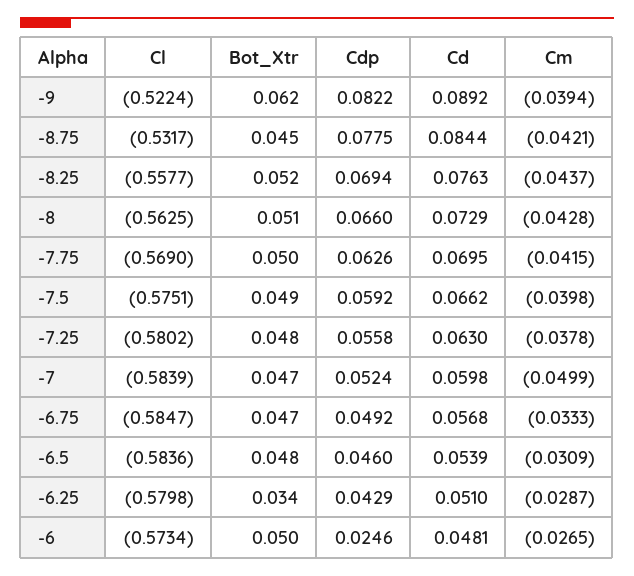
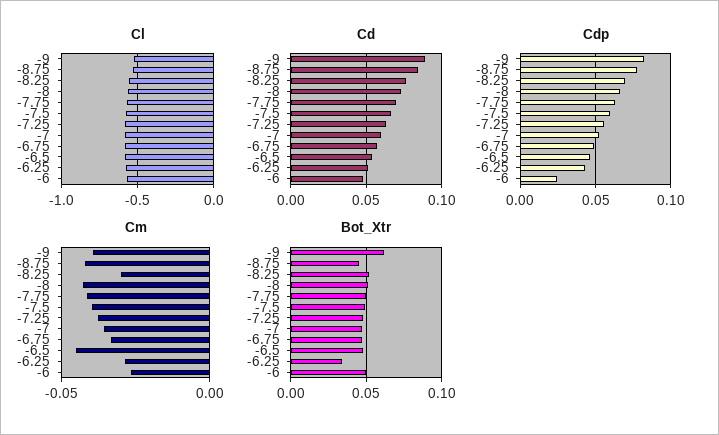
  {
    "Cl": {
      "-9": -0.5224,
      "-8.75": -0.5317,
      "-8.25": -0.5577,
      "-8": -0.5625,
      "-7.75": -0.569,
      "-7.5": -0.5751,
      "-7.25": -0.5802,
      "-7": -0.5839,
      "-6.75": -0.5847,
      "-6.5": -0.5836,
      "-6.25": -0.5798,
      "-6": -0.5734
    },
    "Bot_Xtr": {
      "-9": 0.062,
      "-8.75": 0.045,
      "-8.25": 0.052,
      "-8": 0.051,
      "-7.75": 0.05,
      "-7.5": 0.049,
      "-7.25": 0.048,
      "-7": 0.047,
      "-6.75": 0.047,
      "-6.5": 0.048,
      "-6.25": 0.034,
      "-6": 0.05
    },
    "Cdp": {
      "-9": 0.0822,
      "-8.75": 0.0775,
      "-8.25": 0.0694,
      "-8": 0.066,
      "-7.75": 0.0626,
      "-7.5": 0.0592,
      "-7.25": 0.0558,
      "-7": 0.0524,
      "-6.75": 0.0492,
      "-6.5": 0.046,
      "-6.25": 0.0429,
      "-6": 0.0246
    },
    "Cd": {
      "-9": 0.0892,
      "-8.75": 0.0844,
      "-8.25": 0.0763,
      "-8": 0.0729,
      "-7.75": 0.0695,
      "-7.5": 0.0662,
      "-7.25": 0.063,
      "-7": 0.0598,
      "-6.75": 0.0568,
      "-6.5": 0.0539,
      "-6.25": 0.051,
      "-6": 0.0481
    },
    "Cm": {
      "-9": -0.0394,
      "-8.75": -0.0421,
-     "-8.25": -0.0437,
+     "-8.25": -0.03,
      "-8": -0.0428,
      "-7.75": -0.0415,
      "-7.5": -0.0398,
      "-7.25": -0.0378,
-     "-7": -0.0499,
+     "-7": -0.035,
      "-6.75": -0.0333,
-     "-6.5": -0.0309,
+     "-6.5": -0.045,
      "-6.25": -0.0287,
      "-6": -0.0265
    }
  }

